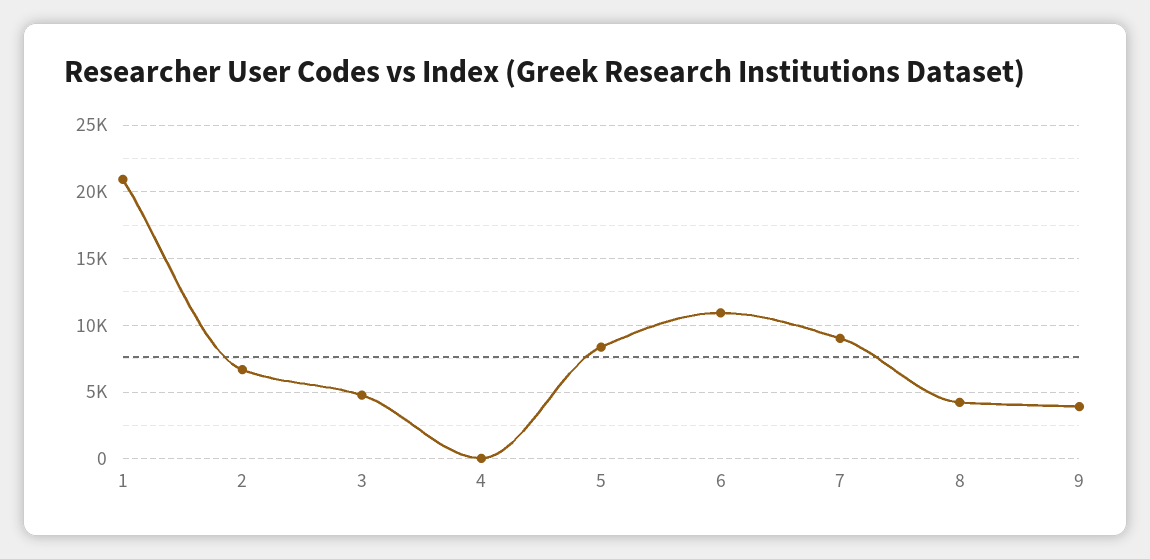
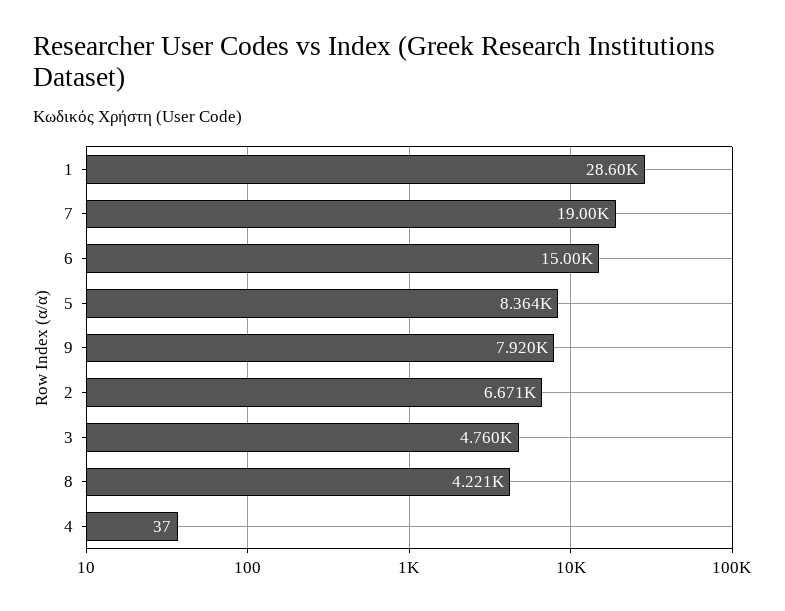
  {
-   "1": 21000,
+   "1": 28600,
    "2": 6671,
    "3": 4760,
    "4": 37,
    "5": 8364,
-   "6": 11000,
+   "6": 15000,
-   "7": 9000,
+   "7": 19000,
    "8": 4221,
-   "9": 4000
+   "9": 7920
  }

